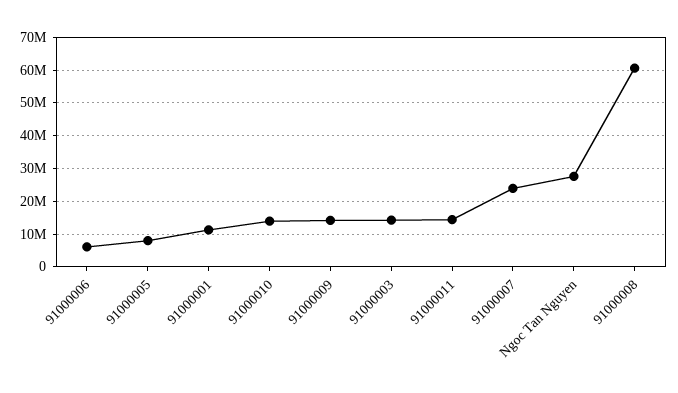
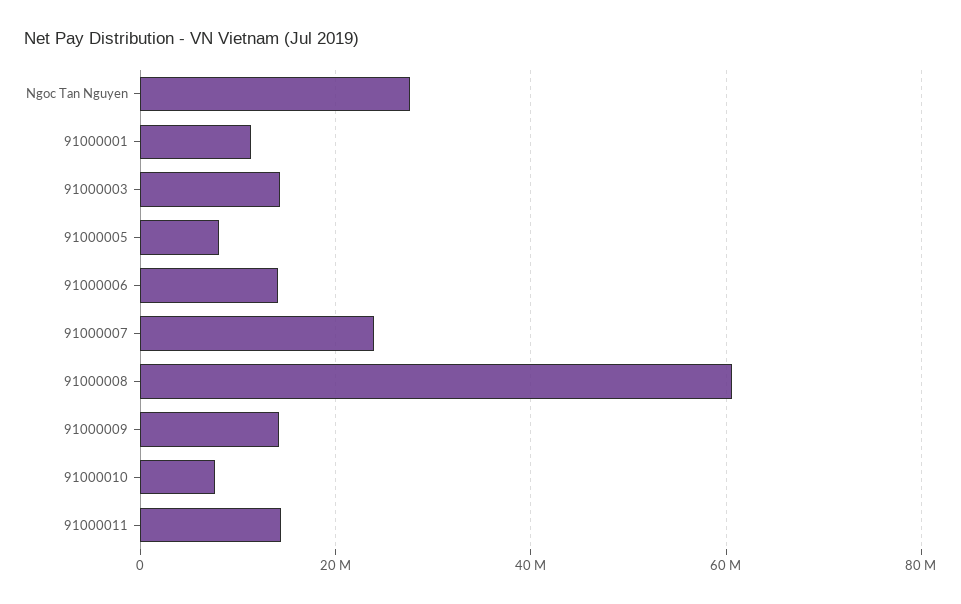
  {
-   "91000006": 6000000,
+   "91000006": 14000000,
    "91000005": 8000000,
    "91000001": 12000000,
-   "91000010": 14000000,
+   "91000010": 8000000,
    "91000009": 14000000,
    "91000003": 14000000,
    "91000011": 14000000,
    "91000007": 24000000,
    "Ngoc Tan Nguyen": 28000000,
    "91000008": 60000000
  }

